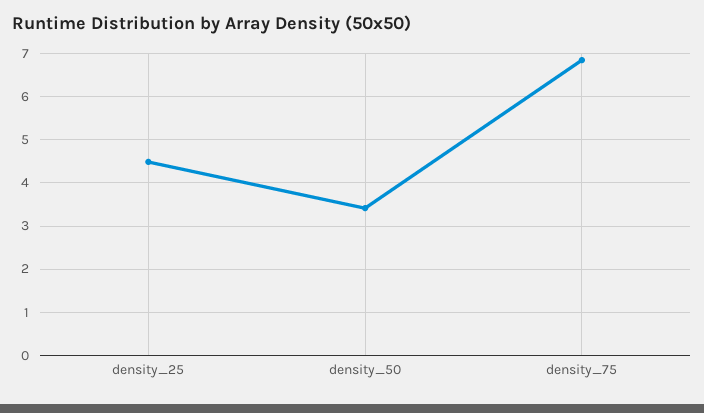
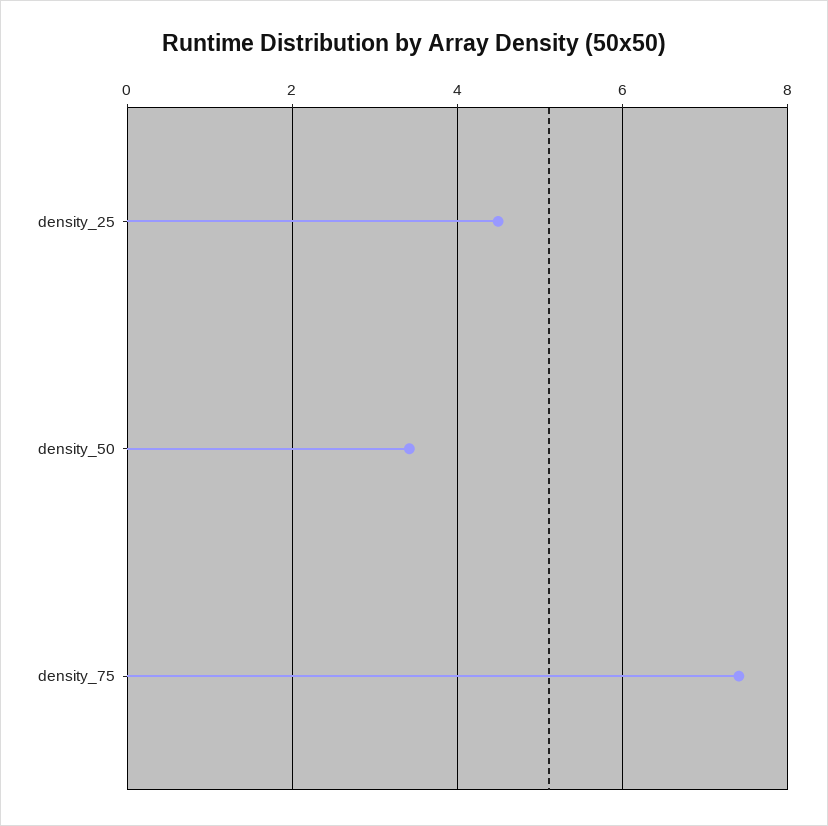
  {
    "density_25": 4.4,
    "density_50": 3.4,
-   "density_75": 6.8
+   "density_75": 7.4
  }

